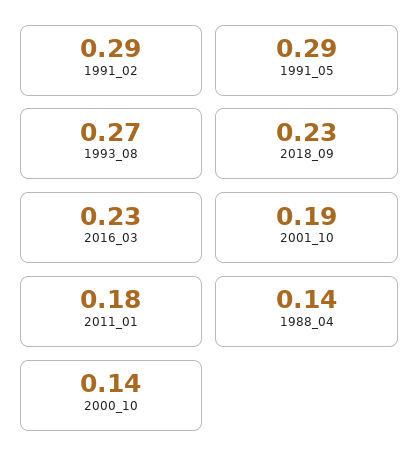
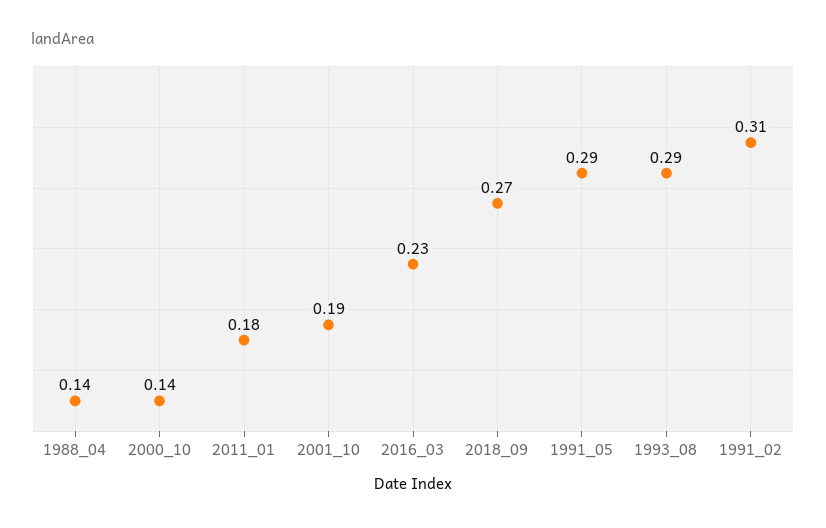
  {
-   "1991_02": 0.29,
+   "1991_02": 0.31,
    "1991_05": 0.29,
-   "1993_08": 0.27,
+   "1993_08": 0.29,
-   "2018_09": 0.23,
+   "2018_09": 0.27,
    "2016_03": 0.23,
    "2001_10": 0.19,
    "2011_01": 0.18,
    "1988_04": 0.14,
    "2000_10": 0.14
  }

